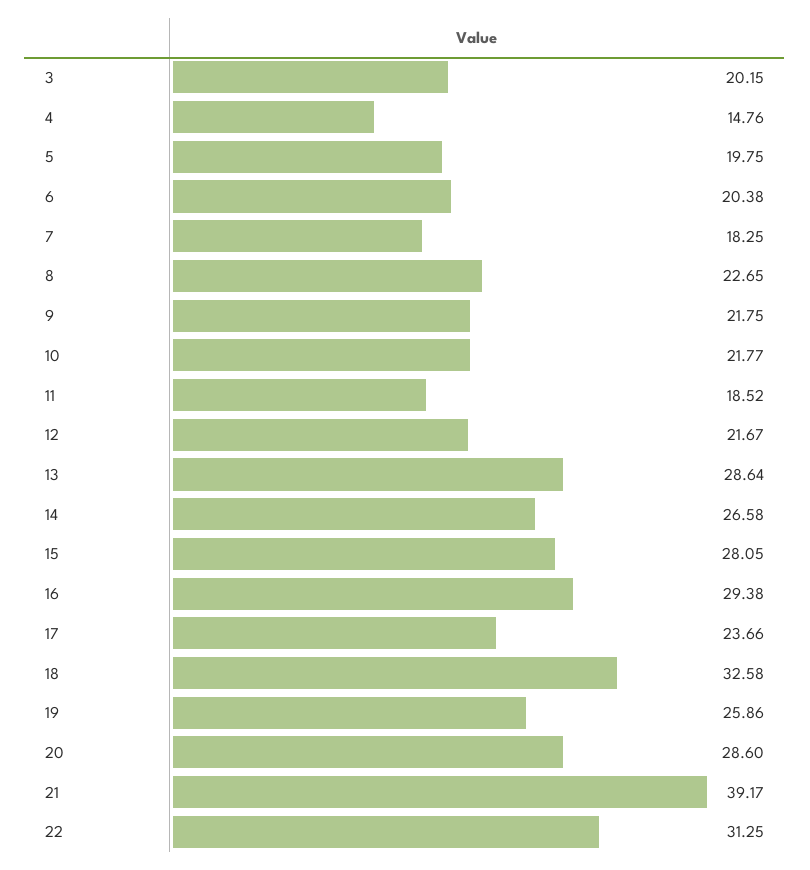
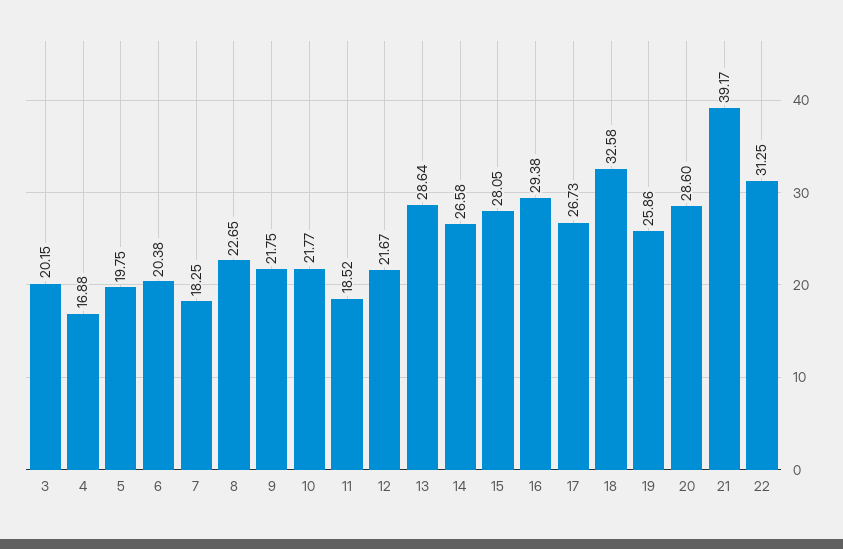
  {
    "3": 20.15,
-   "4": 14.76,
+   "4": 16.88,
    "5": 19.75,
    "6": 20.38,
    "7": 18.25,
    "8": 22.65,
    "9": 21.75,
    "10": 21.77,
    "11": 18.52,
    "12": 21.67,
    "13": 28.64,
    "14": 26.58,
    "15": 28.05,
    "16": 29.38,
-   "17": 23.66,
+   "17": 26.73,
    "18": 32.58,
    "19": 25.86,
    "20": 28.6,
    "21": 39.17,
    "22": 31.25
  }

